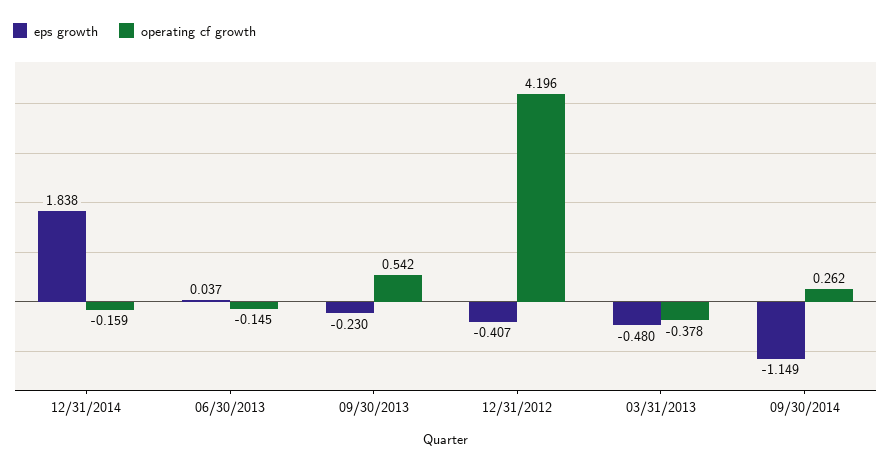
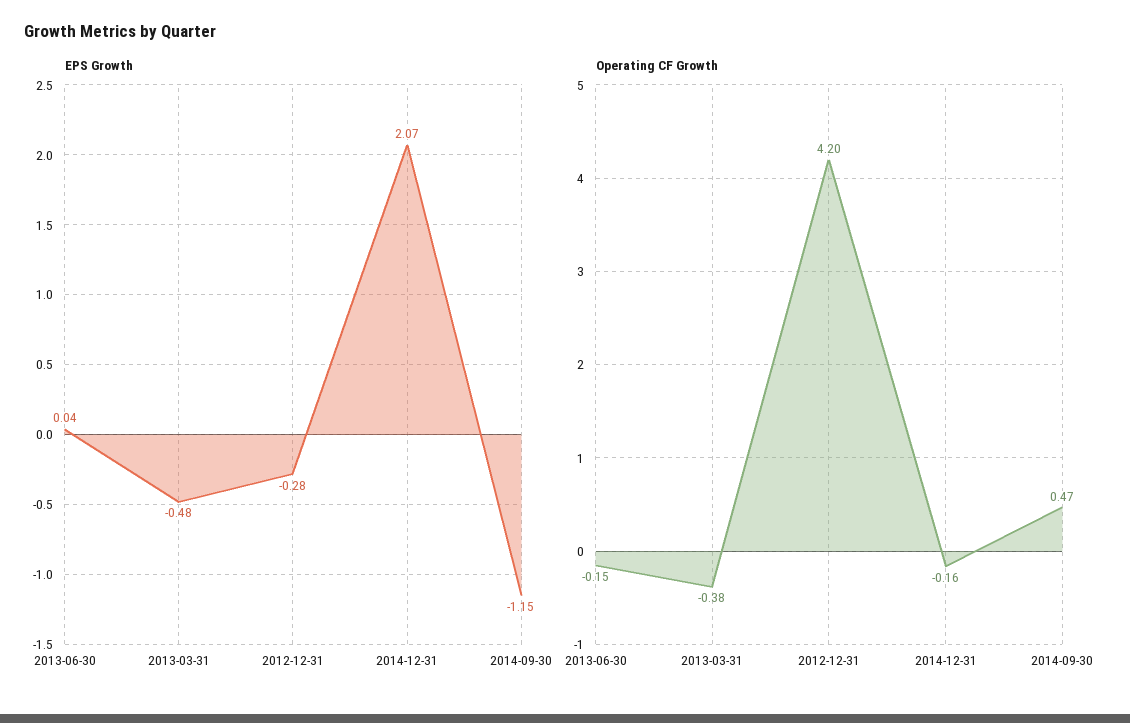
  {
    "eps growth": {
-     "12/31/2014": 1.838,
+     "12/31/2014": 2.07,
      "06/30/2013": 0.037,
-     "09/30/2013": -0.23,
-     "12/31/2012": -0.407,
+     "12/31/2012": -0.28,
      "03/31/2013": -0.48,
      "09/30/2014": -1.149
    },
    "operating cf growth": {
      "12/31/2014": -0.159,
      "06/30/2013": -0.145,
-     "09/30/2013": 0.542,
      "12/31/2012": 4.196,
      "03/31/2013": -0.378,
-     "09/30/2014": 0.262
+     "09/30/2014": 0.47
    }
  }

